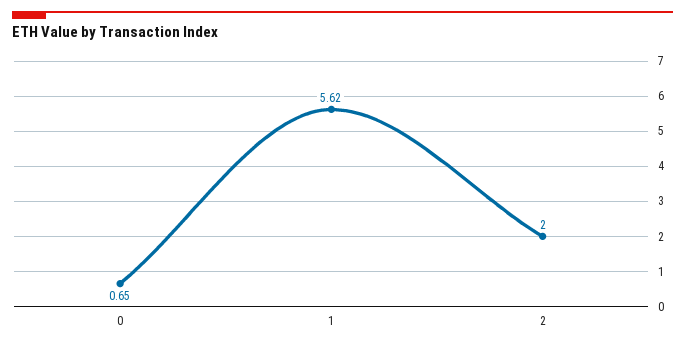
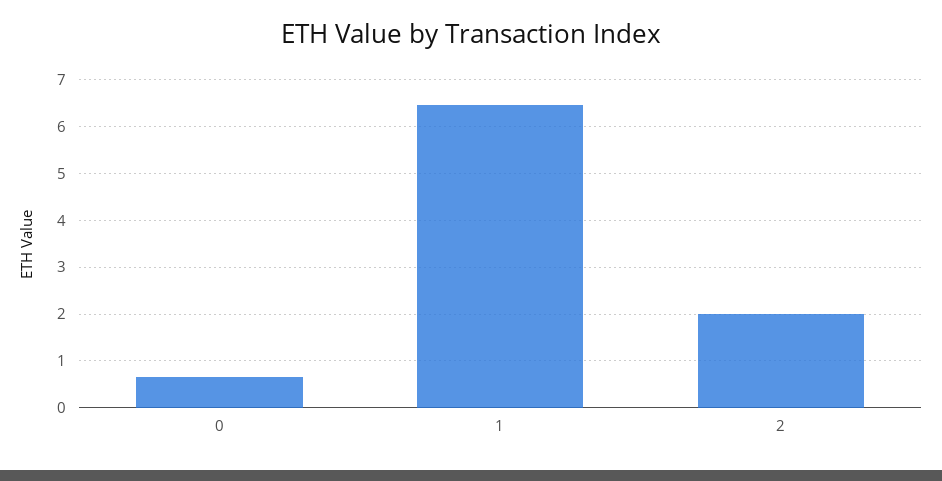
  {
    "0": 0.65,
-   "1": 5.62,
+   "1": 6.4,
    "2": 2
  }

